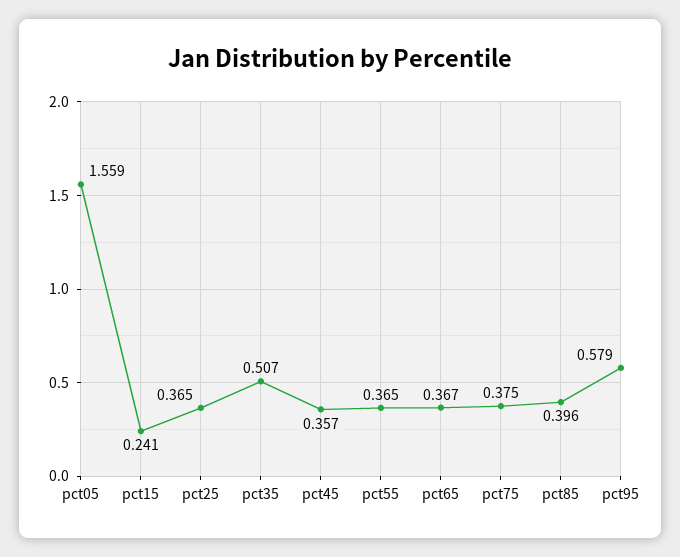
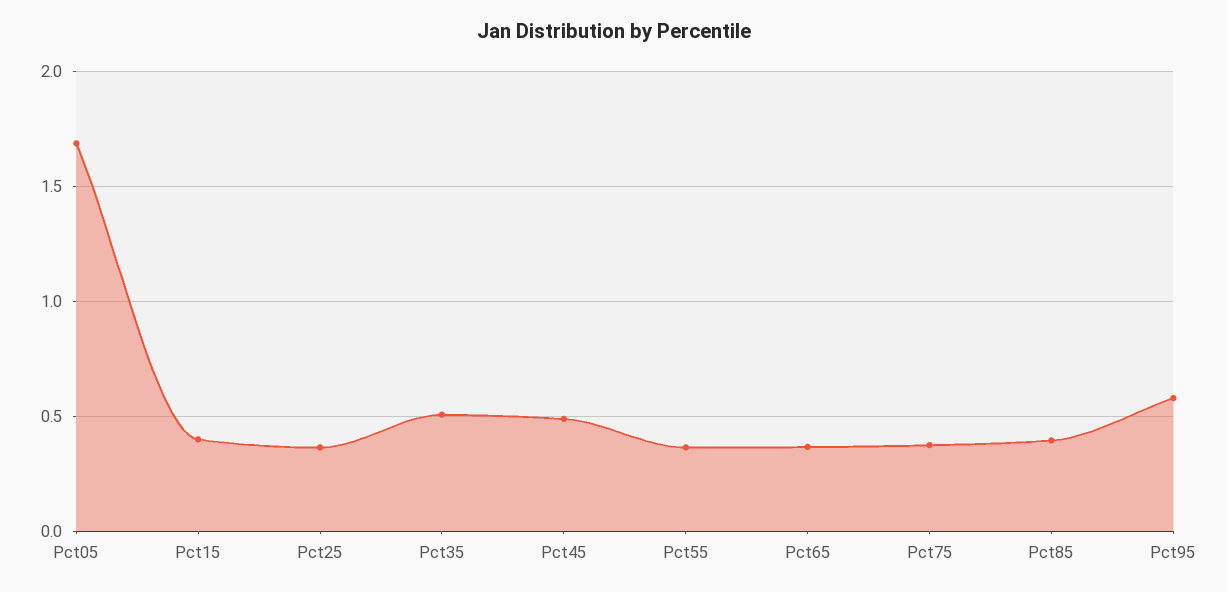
  {
-   "pct05": 1.559,
+   "pct05": 1.7,
-   "pct15": 0.241,
+   "pct15": 0.4,
    "pct25": 0.365,
    "pct35": 0.507,
-   "pct45": 0.357,
+   "pct45": 0.5,
    "pct55": 0.365,
    "pct65": 0.367,
    "pct75": 0.375,
    "pct85": 0.396,
    "pct95": 0.579
  }

